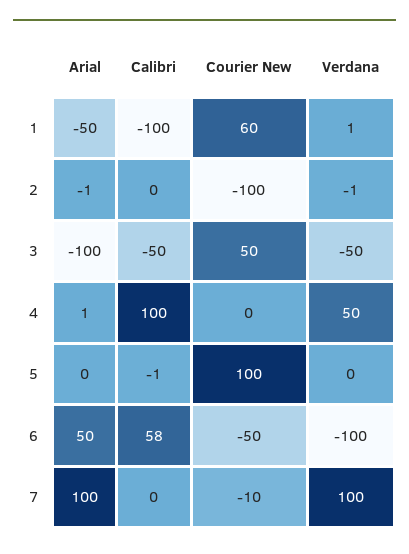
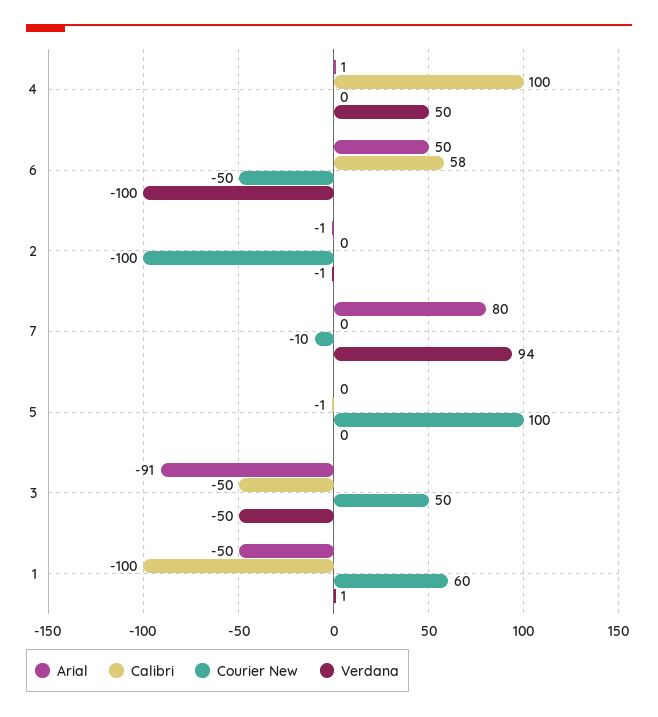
  {
    "Arial": {
      "1": -50,
      "2": -1,
-     "3": -100,
+     "3": -91,
      "4": 1,
      "5": 0,
      "6": 50,
-     "7": 100
+     "7": 80
    },
    "Calibri": {
      "1": -100,
      "2": 0,
      "3": -50,
      "4": 100,
      "5": -1,
      "6": 58,
      "7": 0
    },
    "Courier New": {
      "1": 60,
      "2": -100,
      "3": 50,
      "4": 0,
      "5": 100,
      "6": -50,
      "7": -10
    },
    "Verdana": {
      "1": 1,
      "2": -1,
      "3": -50,
      "4": 50,
      "5": 0,
      "6": -100,
-     "7": 100
+     "7": 94
    }
  }

